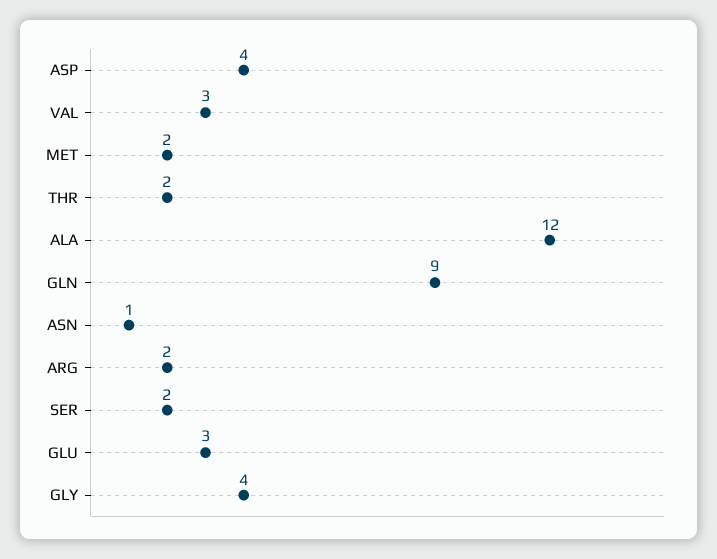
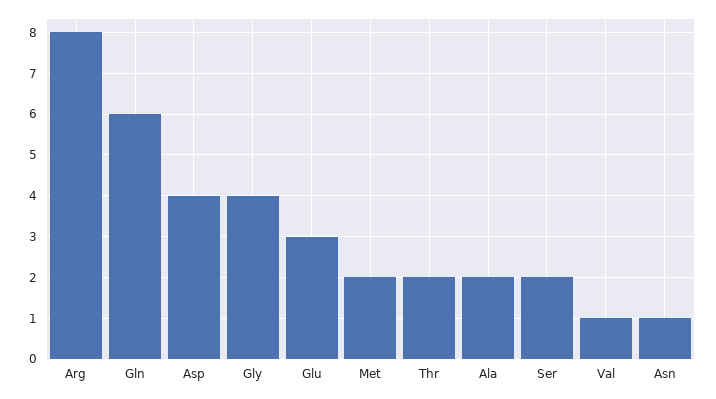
  {
    "ASP": 4,
-   "VAL": 3,
+   "VAL": 1,
    "MET": 2,
    "THR": 2,
-   "ALA": 12,
+   "ALA": 2,
-   "GLN": 9,
+   "GLN": 6,
    "ASN": 1,
-   "ARG": 2,
+   "ARG": 8,
    "SER": 2,
    "GLU": 3,
    "GLY": 4
  }

